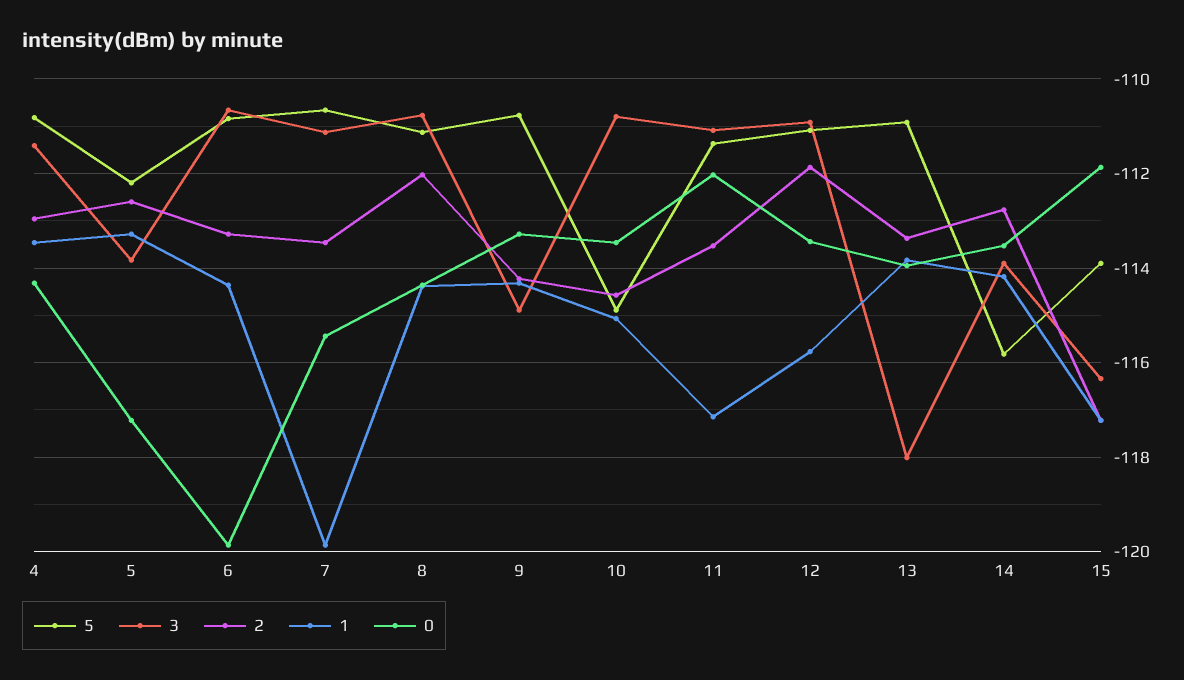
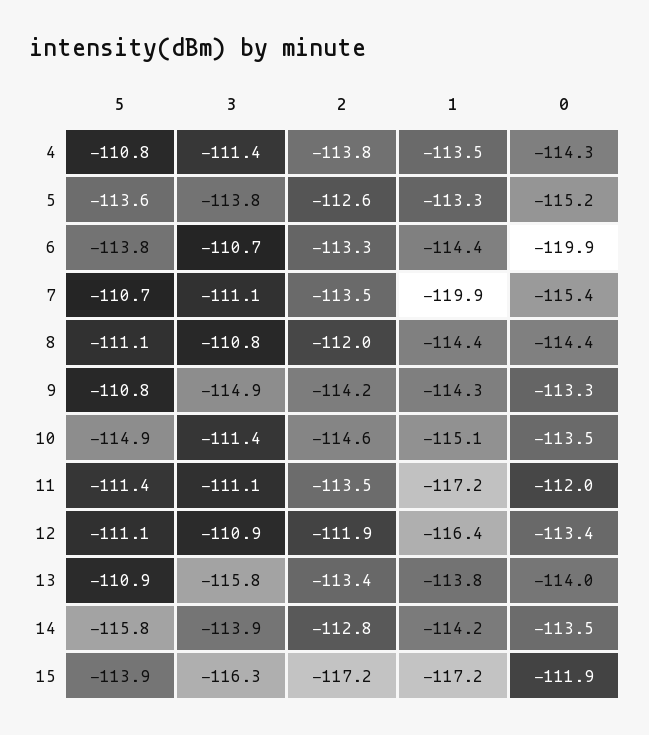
  {
    "5": {
      "4": -110.8,
-     "5": -112.2,
+     "5": -113.6,
-     "6": -110.8,
+     "6": -113.8,
      "7": -110.7,
      "8": -111.1,
      "9": -110.8,
      "10": -114.9,
      "11": -111.4,
      "12": -111.1,
      "13": -110.9,
      "14": -115.8,
      "15": -113.9
    },
    "3": {
      "4": -111.4,
      "5": -113.8,
      "6": -110.7,
      "7": -111.1,
      "8": -110.8,
      "9": -114.9,
-     "10": -110.8,
+     "10": -111.4,
      "11": -111.1,
      "12": -110.9,
-     "13": -118,
+     "13": -115.8,
      "14": -113.9,
      "15": -116.3
    },
    "2": {
-     "4": -113,
+     "4": -113.8,
      "5": -112.6,
      "6": -113.3,
      "7": -113.5,
      "8": -112,
      "9": -114.2,
      "10": -114.6,
      "11": -113.5,
      "12": -111.9,
      "13": -113.4,
      "14": -112.8,
      "15": -117.2
    },
    "1": {
      "4": -113.5,
      "5": -113.3,
      "6": -114.4,
      "7": -119.9,
      "8": -114.4,
      "9": -114.3,
      "10": -115.1,
      "11": -117.2,
-     "12": -115.8,
+     "12": -116.4,
      "13": -113.8,
      "14": -114.2,
      "15": -117.2
    },
    "0": {
      "4": -114.3,
-     "5": -117.2,
+     "5": -115.2,
      "6": -119.9,
      "7": -115.4,
      "8": -114.4,
      "9": -113.3,
      "10": -113.5,
      "11": -112,
      "12": -113.4,
      "13": -114,
      "14": -113.5,
      "15": -111.9
    }
  }

